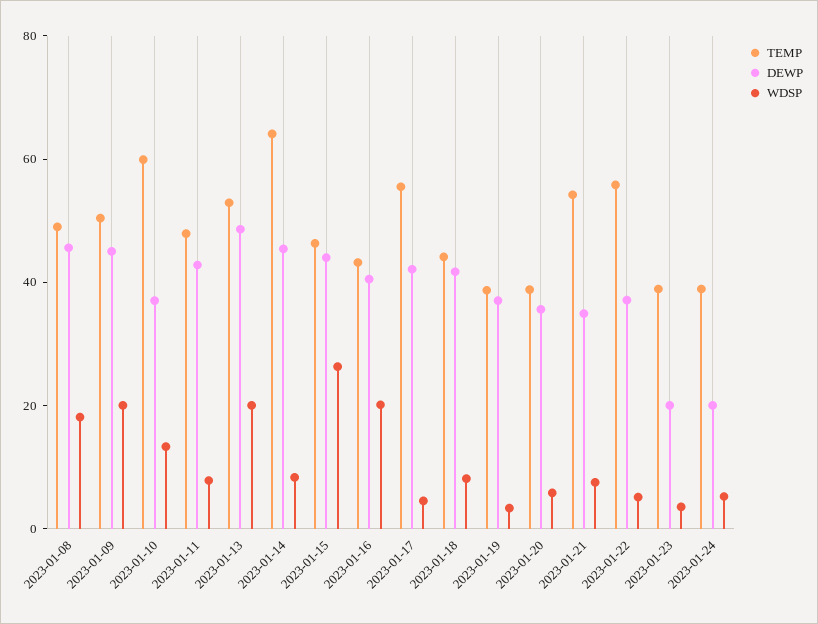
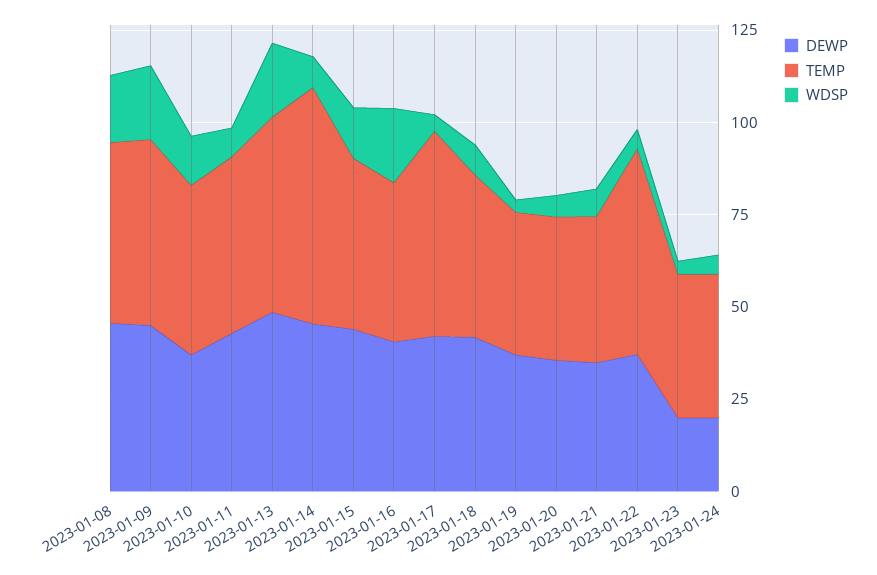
  {
    "TEMP": {
      "2023-01-08": 50,
      "2023-01-09": 50,
-     "2023-01-10": 60,
+     "2023-01-10": 45,
      "2023-01-11": 50,
      "2023-01-13": 55,
      "2023-01-14": 65,
      "2023-01-15": 45,
      "2023-01-16": 45,
      "2023-01-17": 55,
      "2023-01-18": 45,
      "2023-01-19": 40,
      "2023-01-20": 40,
-     "2023-01-21": 55,
+     "2023-01-21": 40,
      "2023-01-22": 55,
      "2023-01-23": 40,
      "2023-01-24": 40
    },
    "DEWP": {
      "2023-01-08": 45,
      "2023-01-09": 45,
      "2023-01-10": 35,
      "2023-01-11": 45,
      "2023-01-13": 50,
      "2023-01-14": 45,
      "2023-01-15": 45,
      "2023-01-16": 40,
      "2023-01-17": 40,
      "2023-01-18": 40,
      "2023-01-19": 35,
      "2023-01-20": 35,
      "2023-01-21": 35,
      "2023-01-22": 35,
      "2023-01-23": 20,
      "2023-01-24": 20
    },
    "WDSP": {
      "2023-01-08": 20,
      "2023-01-09": 20,
      "2023-01-10": 15,
      "2023-01-11": 10,
      "2023-01-13": 20,
      "2023-01-14": 10,
-     "2023-01-15": 25,
+     "2023-01-15": 15,
      "2023-01-16": 20,
      "2023-01-17": 5,
      "2023-01-18": 10,
      "2023-01-19": 5,
      "2023-01-20": 5,
      "2023-01-21": 10,
      "2023-01-22": 5,
      "2023-01-23": 5,
      "2023-01-24": 5
    }
  }

